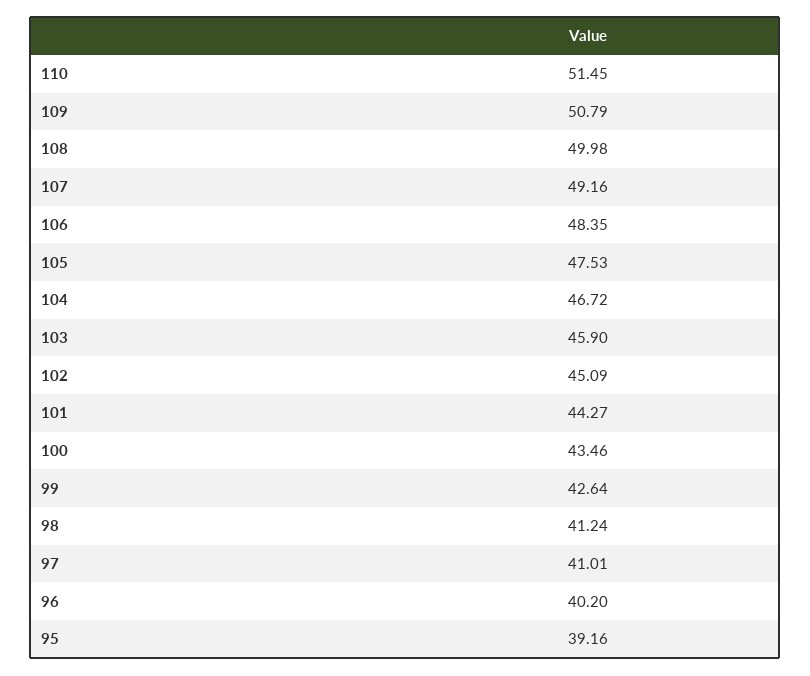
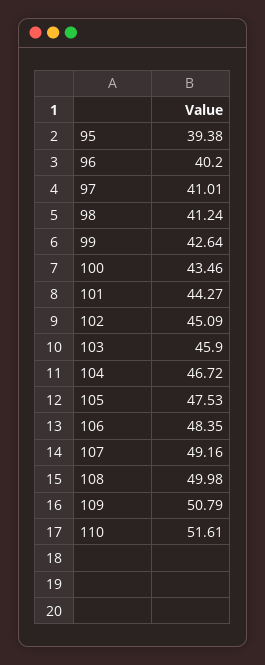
  {
-   "110": 51.45,
+   "110": 51.61,
    "109": 50.79,
    "108": 49.98,
    "107": 49.16,
    "106": 48.35,
    "105": 47.53,
    "104": 46.72,
    "103": 45.9,
    "102": 45.09,
    "101": 44.27,
    "100": 43.46,
    "99": 42.64,
    "98": 41.24,
    "97": 41.01,
    "96": 40.2,
-   "95": 39.16
+   "95": 39.38
  }

